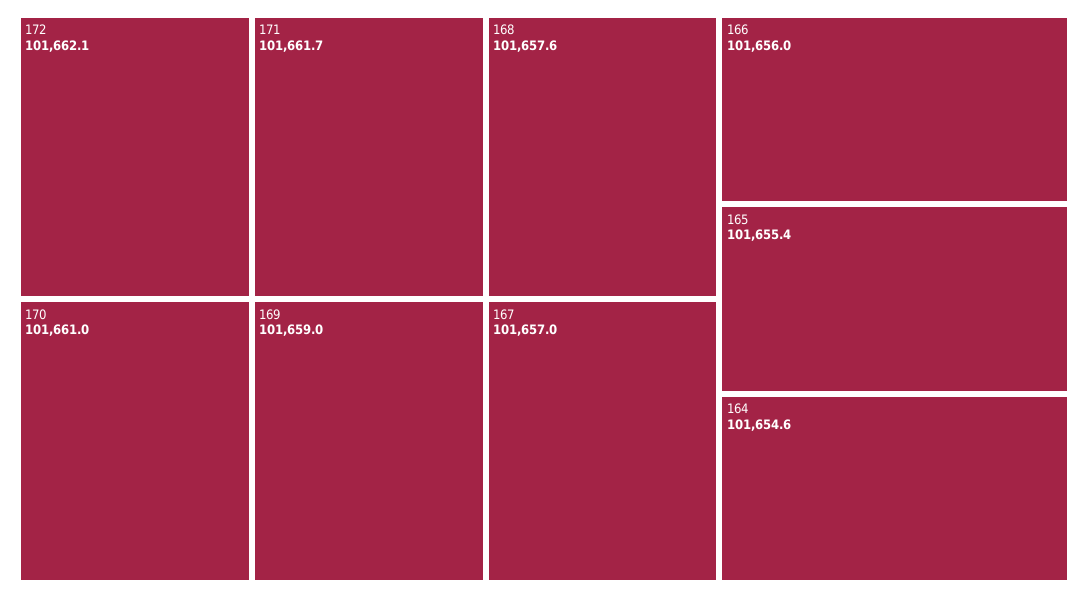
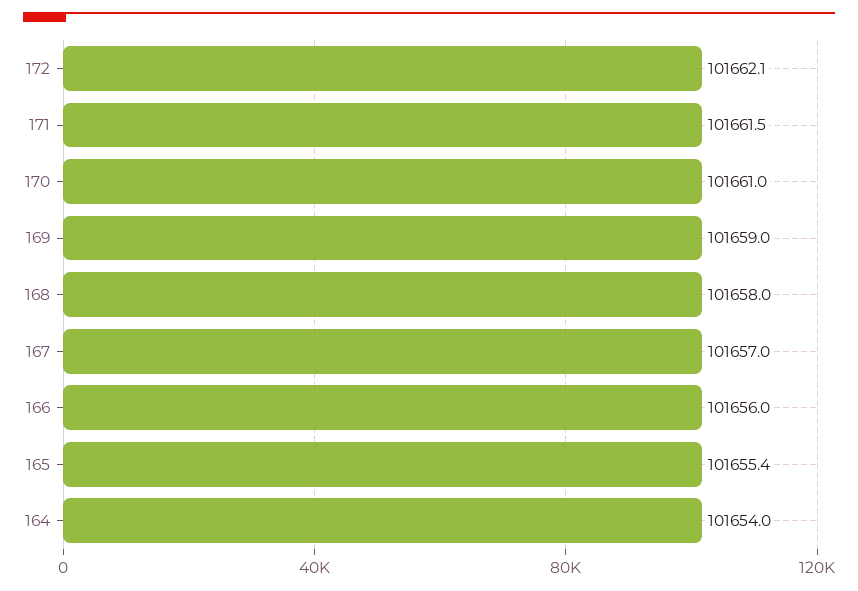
  {
    "172": 101662.1,
-   "171": 101661.7,
+   "171": 101661.5,
    "170": 101661,
    "169": 101659,
-   "168": 101657.6,
+   "168": 101658,
    "167": 101657,
    "166": 101656,
    "165": 101655.4,
-   "164": 101654.6
+   "164": 101654
  }

